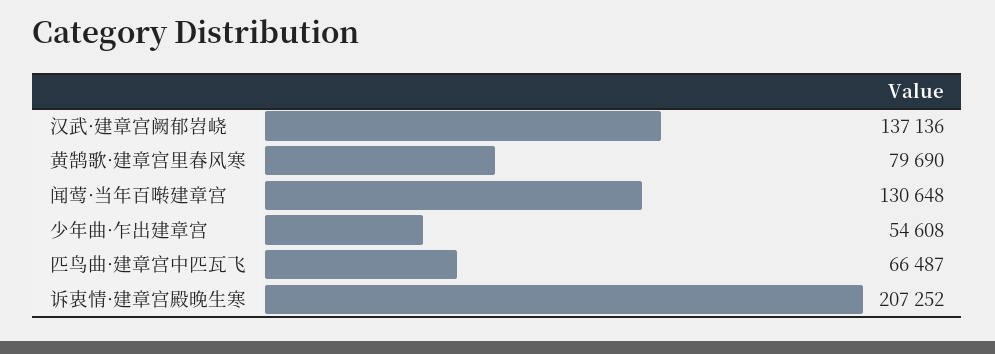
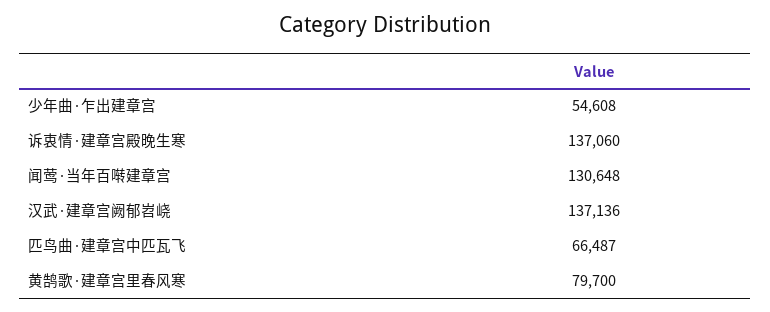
  {
    "汉武·建章宫阙郁岧峣": 137136,
-   "黄鹄歌·建章宫里春风寒": 79690,
+   "黄鹄歌·建章宫里春风寒": 79700,
    "闻莺·当年百啭建章宫": 130648,
    "少年曲·乍出建章宫": 54608,
    "匹鸟曲·建章宫中匹瓦飞": 66487,
-   "诉衷情·建章宫殿晚生寒": 207252
+   "诉衷情·建章宫殿晚生寒": 137060
  }

